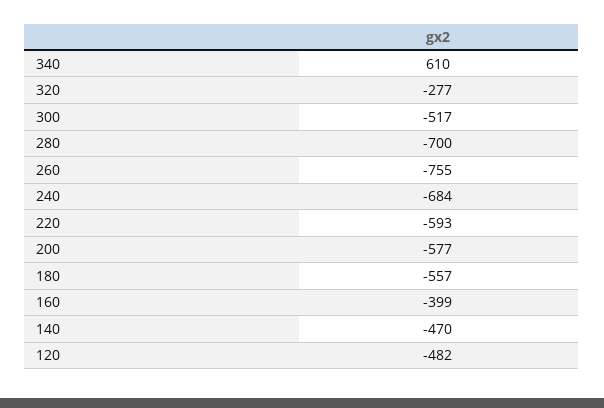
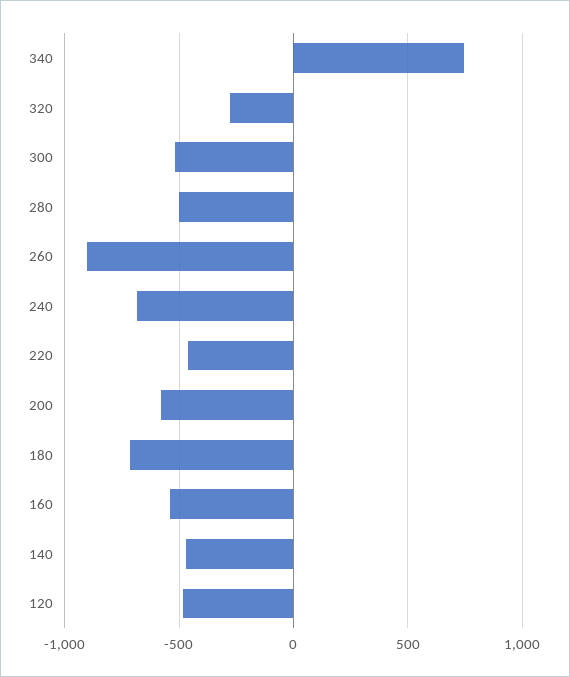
  {
-   "340": 610,
+   "340": 750,
    "320": -277,
    "300": -517,
-   "280": -700,
+   "280": -500,
-   "260": -755,
+   "260": -900,
    "240": -684,
-   "220": -593,
+   "220": -450,
    "200": -577,
-   "180": -557,
+   "180": -700,
-   "160": -399,
+   "160": -550,
    "140": -470,
    "120": -482
  }

